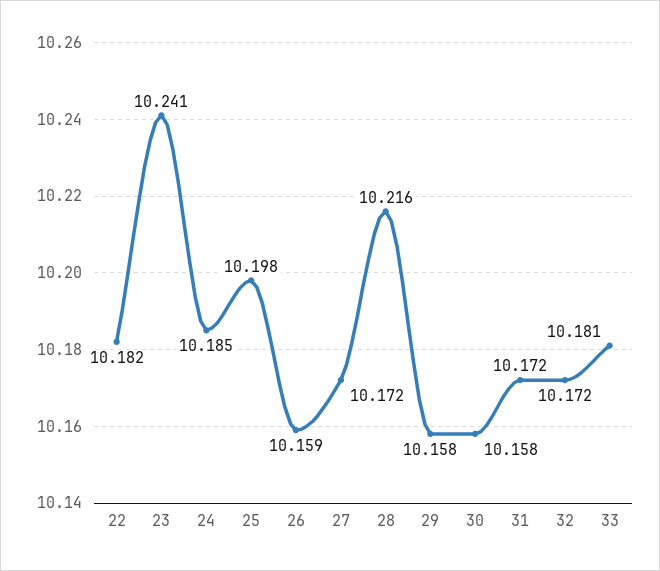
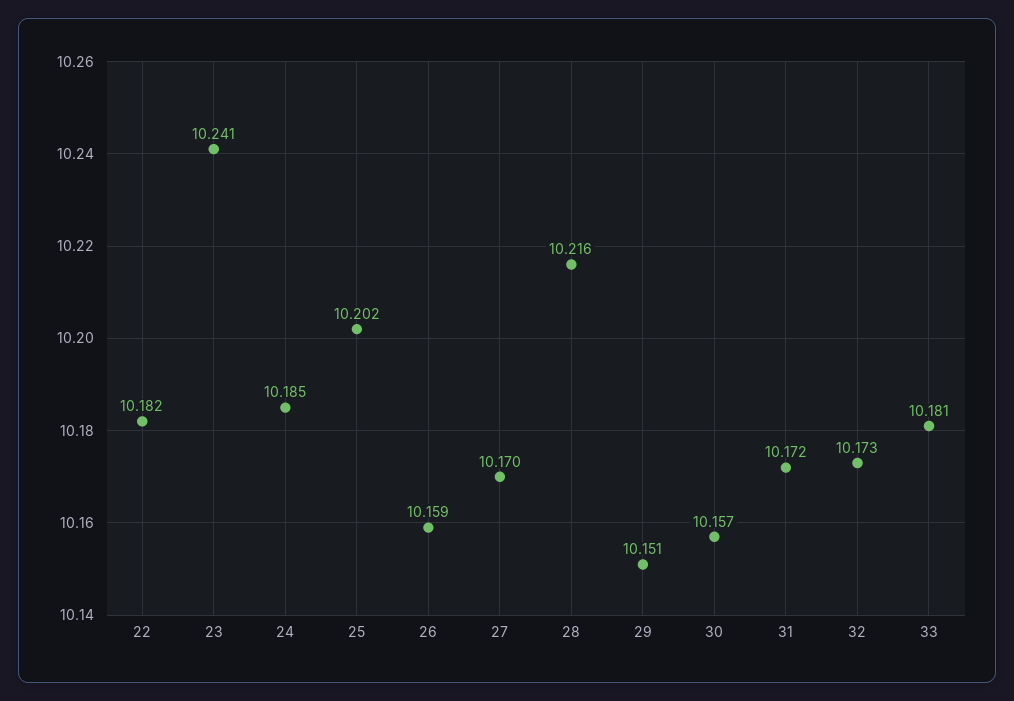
  {
    "22": 10.182,
    "23": 10.241,
    "24": 10.185,
-   "25": 10.198,
+   "25": 10.202,
    "26": 10.159,
-   "27": 10.172,
+   "27": 10.17,
    "28": 10.216,
-   "29": 10.158,
+   "29": 10.151,
-   "30": 10.158,
+   "30": 10.157,
    "31": 10.172,
-   "32": 10.172,
+   "32": 10.173,
    "33": 10.181
  }

